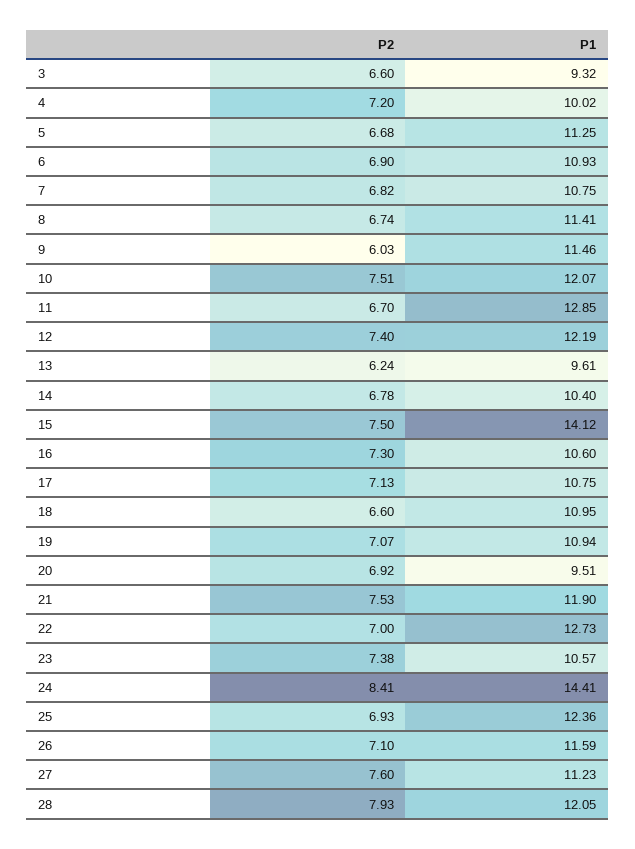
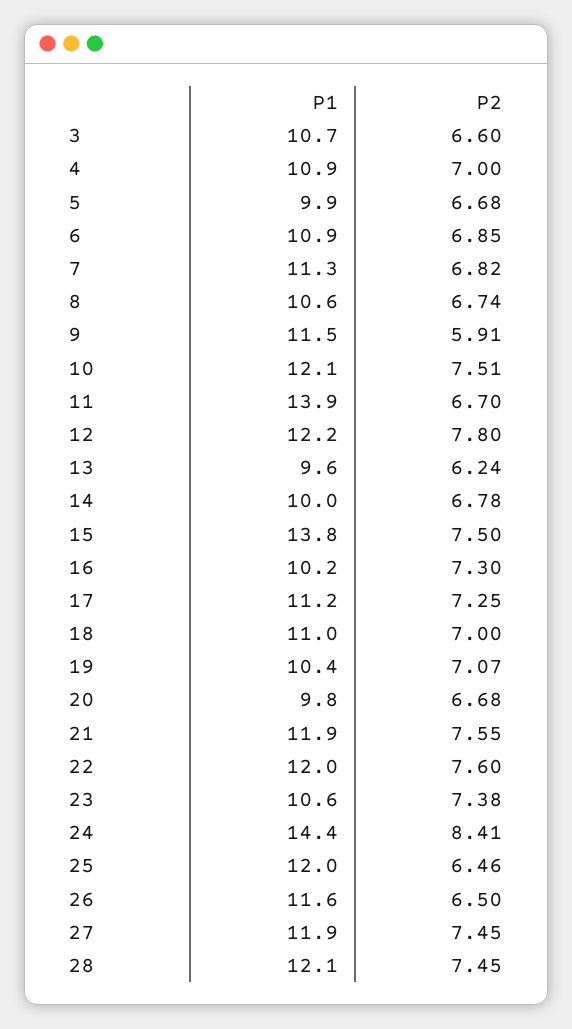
  {
    "P2": {
      "3": 6.6,
-     "4": 7.2,
+     "4": 7,
      "5": 6.68,
-     "6": 6.9,
+     "6": 6.85,
      "7": 6.82,
      "8": 6.74,
-     "9": 6.03,
+     "9": 5.91,
      "10": 7.51,
      "11": 6.7,
-     "12": 7.4,
+     "12": 7.8,
      "13": 6.24,
      "14": 6.78,
      "15": 7.5,
      "16": 7.3,
-     "17": 7.13,
+     "17": 7.25,
-     "18": 6.6,
+     "18": 7,
      "19": 7.07,
-     "20": 6.92,
+     "20": 6.68,
-     "21": 7.53,
+     "21": 7.55,
-     "22": 7,
+     "22": 7.6,
      "23": 7.38,
      "24": 8.41,
-     "25": 6.93,
+     "25": 6.46,
-     "26": 7.1,
+     "26": 6.5,
-     "27": 7.6,
+     "27": 7.45,
-     "28": 7.93
+     "28": 7.45
    },
    "P1": {
-     "3": 9.32,
+     "3": 10.7,
-     "4": 10.02,
+     "4": 10.9,
-     "5": 11.25,
+     "5": 9.9,
      "6": 10.93,
-     "7": 10.75,
+     "7": 11.3,
-     "8": 11.41,
+     "8": 10.6,
      "9": 11.46,
      "10": 12.07,
-     "11": 12.85,
+     "11": 13.9,
      "12": 12.19,
      "13": 9.61,
-     "14": 10.4,
+     "14": 10,
-     "15": 14.12,
+     "15": 13.8,
-     "16": 10.6,
+     "16": 10.2,
-     "17": 10.75,
+     "17": 11.2,
      "18": 10.95,
-     "19": 10.94,
+     "19": 10.4,
-     "20": 9.51,
+     "20": 9.8,
      "21": 11.9,
-     "22": 12.73,
+     "22": 12,
      "23": 10.57,
      "24": 14.41,
-     "25": 12.36,
+     "25": 12,
      "26": 11.59,
-     "27": 11.23,
+     "27": 11.9,
      "28": 12.05
    }
  }

